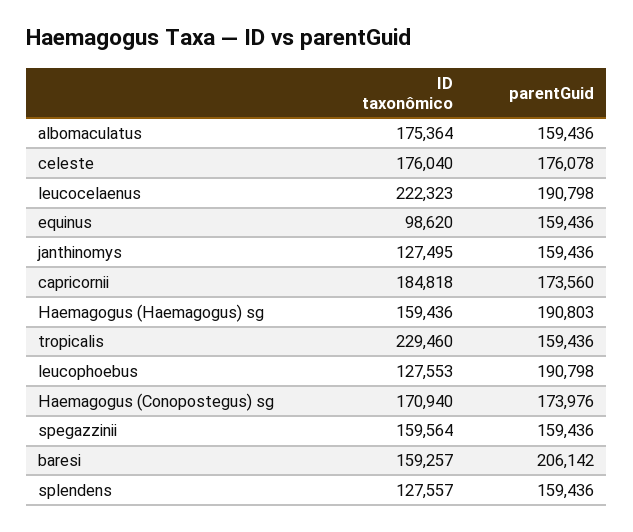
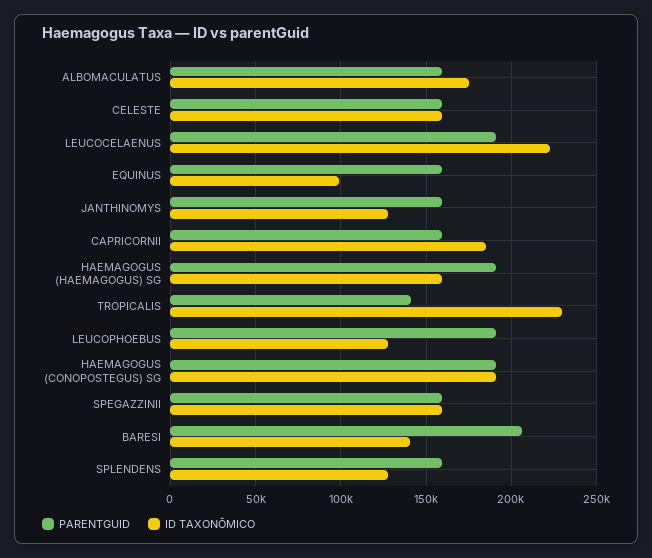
  {
    "ID taxonômico": {
      "albomaculatus": 175364,
-     "celeste": 176040,
+     "celeste": 160000,
      "leucocelaenus": 222323,
      "equinus": 98620,
      "janthinomys": 127495,
      "capricornii": 184818,
      "Haemagogus (Haemagogus) sg": 159436,
      "tropicalis": 229460,
      "leucophoebus": 127553,
-     "Haemagogus (Conopostegus) sg": 170940,
+     "Haemagogus (Conopostegus) sg": 190000,
      "spegazzinii": 159564,
-     "baresi": 159257,
+     "baresi": 140000,
      "splendens": 127557
    },
    "parentGuid": {
      "albomaculatus": 159436,
-     "celeste": 176078,
+     "celeste": 160000,
      "leucocelaenus": 190798,
      "equinus": 159436,
      "janthinomys": 159436,
-     "capricornii": 173560,
+     "capricornii": 160000,
      "Haemagogus (Haemagogus) sg": 190803,
-     "tropicalis": 159436,
+     "tropicalis": 140000,
      "leucophoebus": 190798,
-     "Haemagogus (Conopostegus) sg": 173976,
+     "Haemagogus (Conopostegus) sg": 190000,
      "spegazzinii": 159436,
      "baresi": 206142,
      "splendens": 159436
    }
  }

